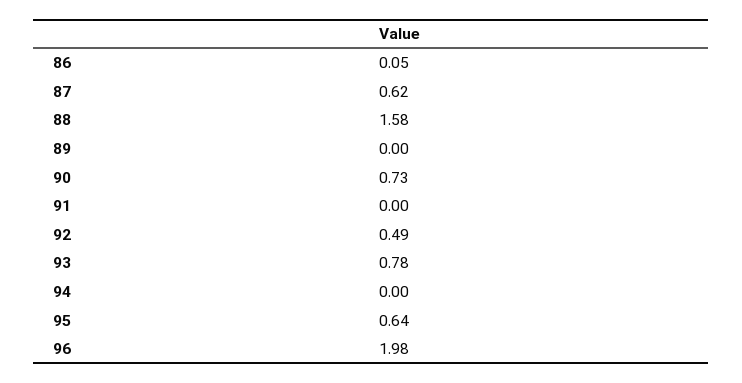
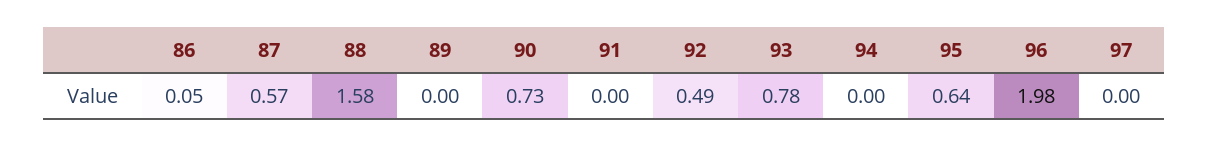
  {
    "86": 0.05,
-   "87": 0.62,
+   "87": 0.57,
    "88": 1.58,
    "89": 0,
    "90": 0.73,
    "91": 0,
    "92": 0.49,
    "93": 0.78,
    "94": 0,
    "95": 0.64,
-   "96": 1.98
+   "96": 1.98,
+   "97": 0
  }

